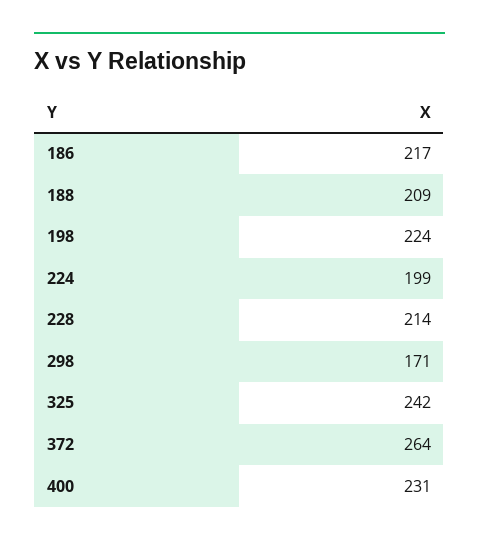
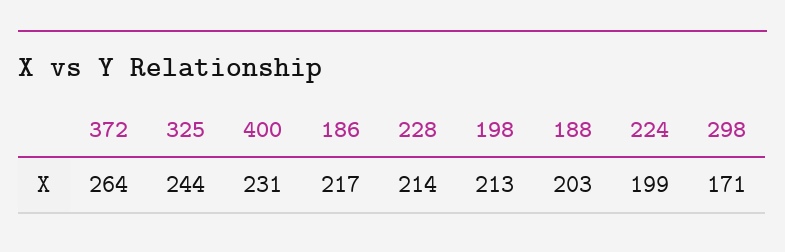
  {
    "186": 217,
-   "188": 209,
+   "188": 203,
-   "198": 224,
+   "198": 213,
    "224": 199,
    "228": 214,
    "298": 171,
-   "325": 242,
+   "325": 244,
    "372": 264,
    "400": 231
  }

